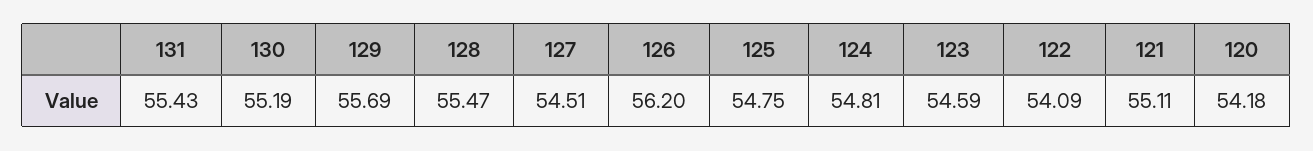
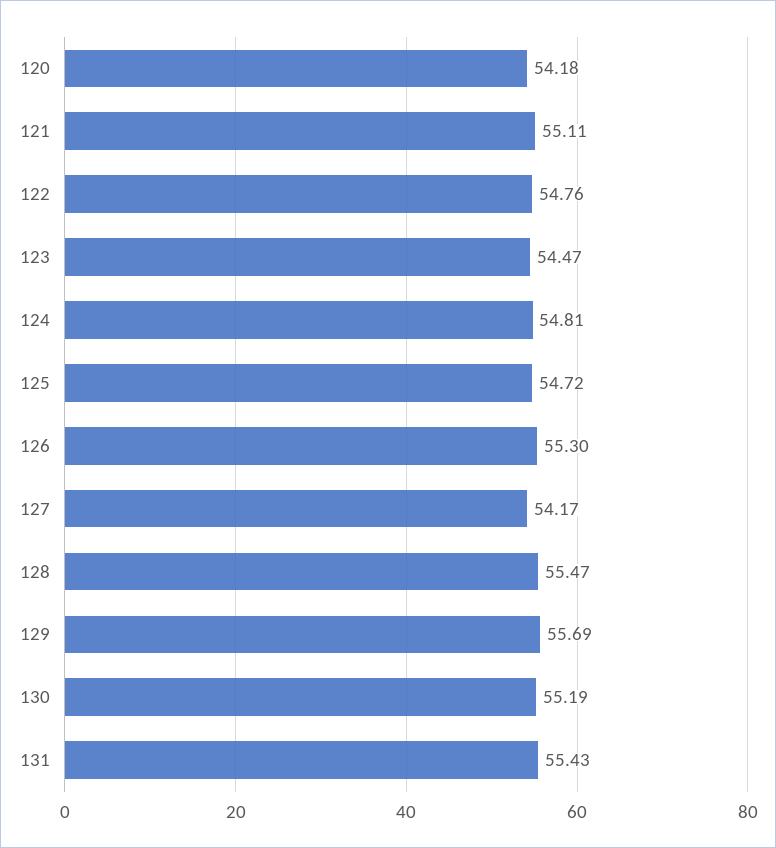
  {
    "131": 55.43,
    "130": 55.19,
    "129": 55.69,
    "128": 55.47,
-   "127": 54.51,
+   "127": 54.17,
-   "126": 56.2,
+   "126": 55.3,
-   "125": 54.75,
+   "125": 54.72,
    "124": 54.81,
-   "123": 54.59,
+   "123": 54.47,
-   "122": 54.09,
+   "122": 54.76,
    "121": 55.11,
    "120": 54.18
  }

